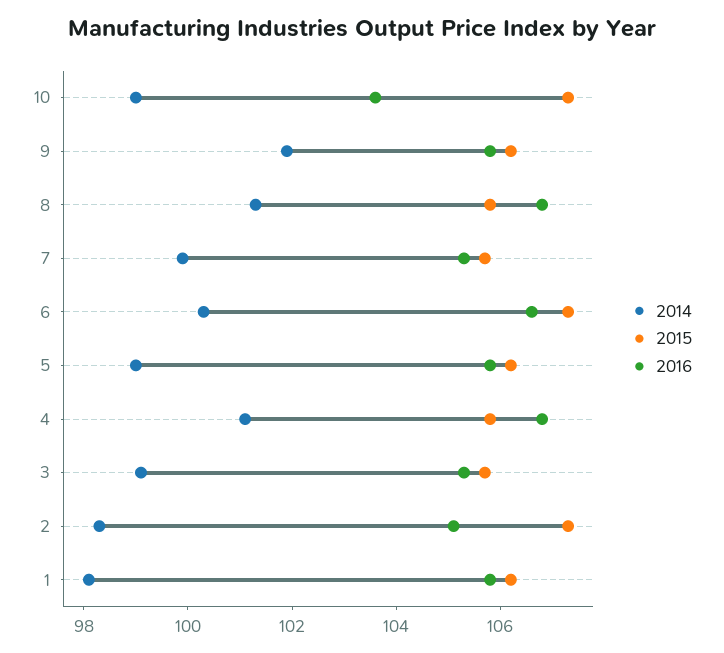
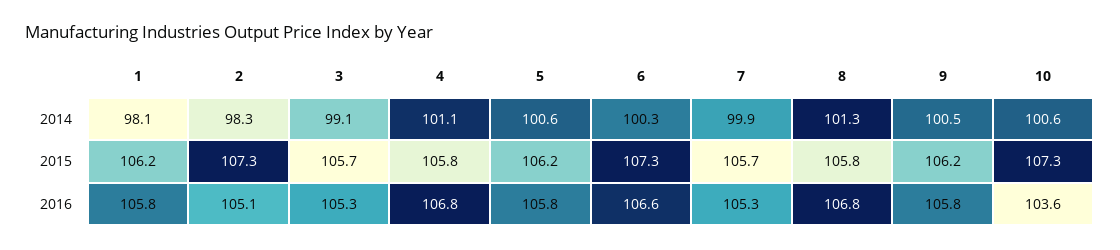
  {
    "2014": {
-     "10": 99,
+     "10": 100.6,
-     "9": 102,
+     "9": 100.5,
      "8": 101.3,
      "7": 99.9,
      "6": 100.3,
-     "5": 99,
+     "5": 100.6,
      "4": 101.1,
      "3": 99.1,
      "2": 98.3,
      "1": 98.1
    },
    "2015": {
      "10": 107.3,
      "9": 106.2,
      "8": 105.8,
      "7": 105.7,
      "6": 107.3,
      "5": 106.2,
      "4": 105.8,
      "3": 105.7,
      "2": 107.3,
      "1": 106.2
    },
    "2016": {
      "10": 103.6,
      "9": 105.8,
      "8": 106.8,
      "7": 105.3,
      "6": 106.6,
      "5": 105.8,
      "4": 106.8,
      "3": 105.3,
      "2": 105.1,
      "1": 105.8
    }
  }

